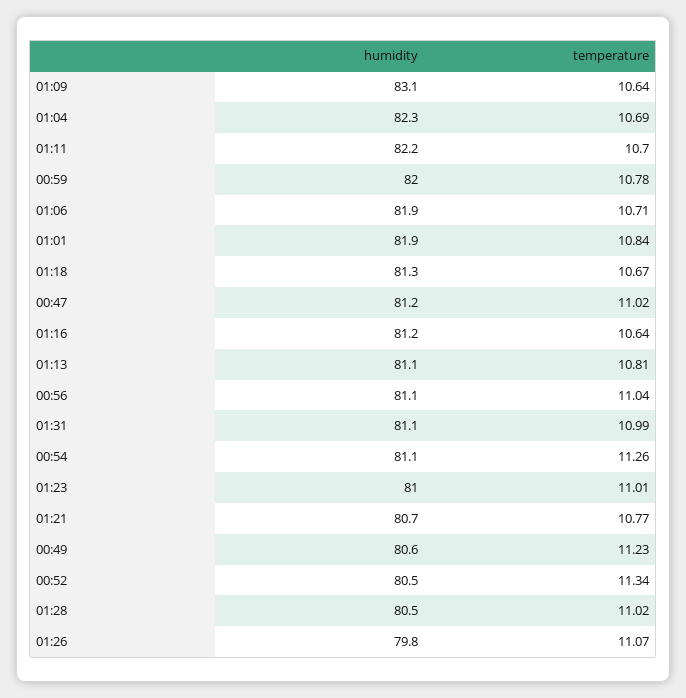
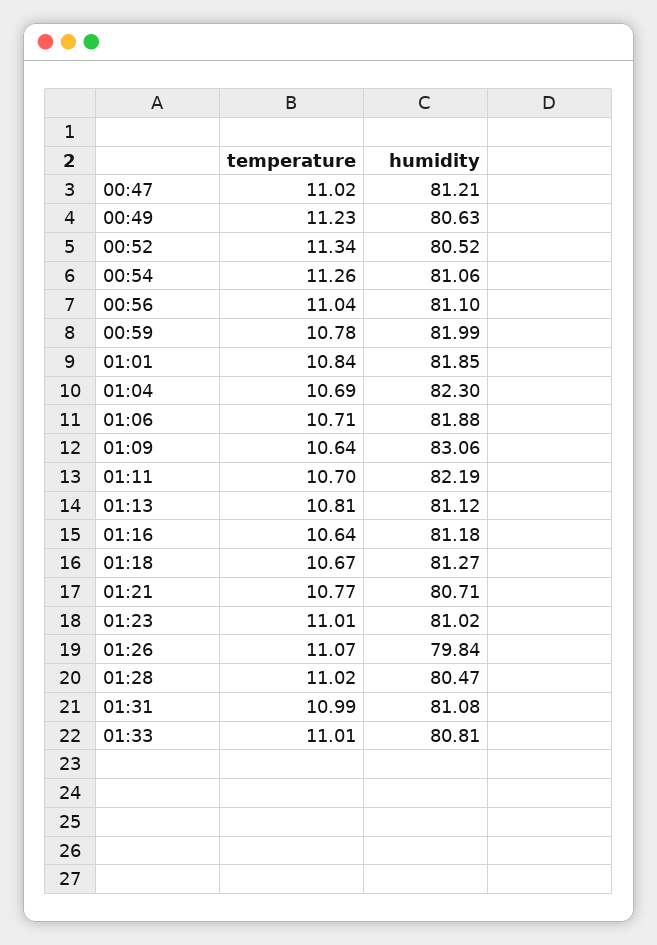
  {
    "humidity": {
      "01:09": 83.06,
      "01:04": 82.3,
      "01:11": 82.19,
      "00:59": 81.99,
      "01:06": 81.88,
      "01:01": 81.85,
      "01:18": 81.27,
      "00:47": 81.21,
      "01:16": 81.18,
      "01:13": 81.12,
      "00:56": 81.1,
      "01:31": 81.08,
      "00:54": 81.06,
      "01:23": 81.02,
      "01:21": 80.71,
      "00:49": 80.63,
      "00:52": 80.52,
      "01:28": 80.47,
-     "01:26": 79.84
+     "01:26": 79.84,
+     "01:33": 80.81
    },
    "temperature": {
      "01:09": 10.64,
      "01:04": 10.69,
      "01:11": 10.7,
      "00:59": 10.78,
      "01:06": 10.71,
      "01:01": 10.84,
      "01:18": 10.67,
      "00:47": 11.02,
      "01:16": 10.64,
      "01:13": 10.81,
      "00:56": 11.04,
      "01:31": 10.99,
      "00:54": 11.26,
      "01:23": 11.01,
      "01:21": 10.77,
      "00:49": 11.23,
      "00:52": 11.34,
      "01:28": 11.02,
-     "01:26": 11.07
+     "01:26": 11.07,
+     "01:33": 11.01
    }
  }

